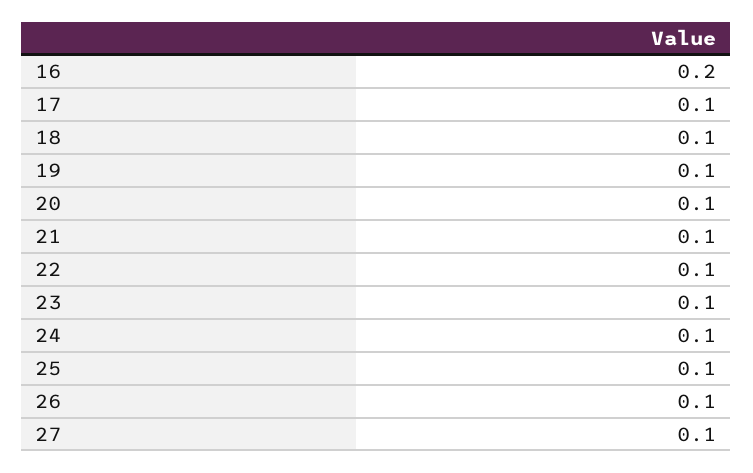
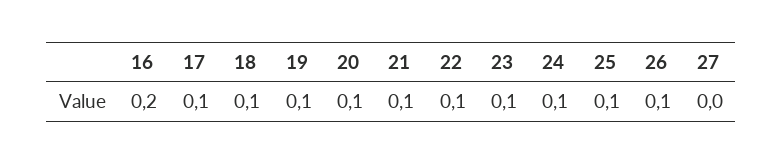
  {
    "16": 0.2,
    "17": 0.1,
    "18": 0.1,
    "19": 0.1,
    "20": 0.1,
    "21": 0.1,
    "22": 0.1,
    "23": 0.1,
    "24": 0.1,
    "25": 0.1,
    "26": 0.1,
-   "27": 0.1
+   "27": 0
  }

